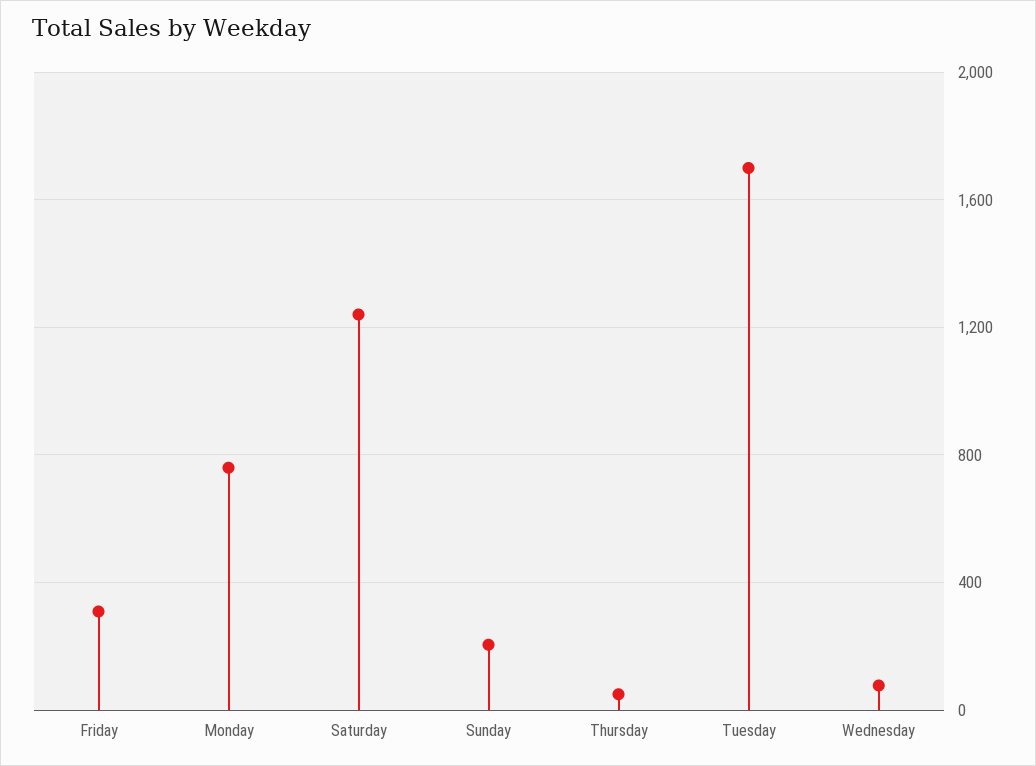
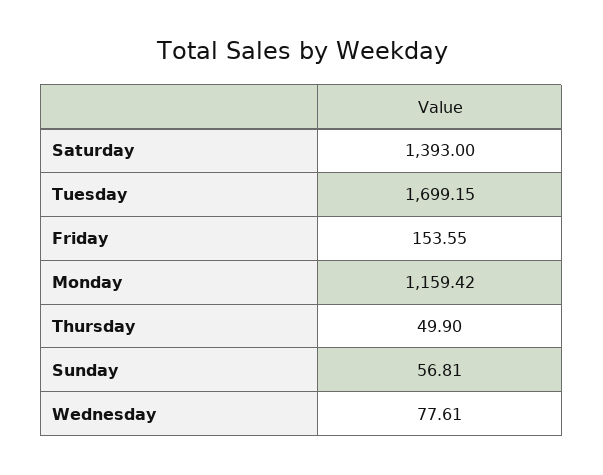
  {
-   "Friday": 300,
+   "Friday": 153.55,
-   "Monday": 750,
+   "Monday": 1159.42,
-   "Saturday": 1250,
+   "Saturday": 1393,
-   "Sunday": 200,
+   "Sunday": 56.81,
    "Thursday": 49.9,
    "Tuesday": 1699.15,
    "Wednesday": 77.61
  }

